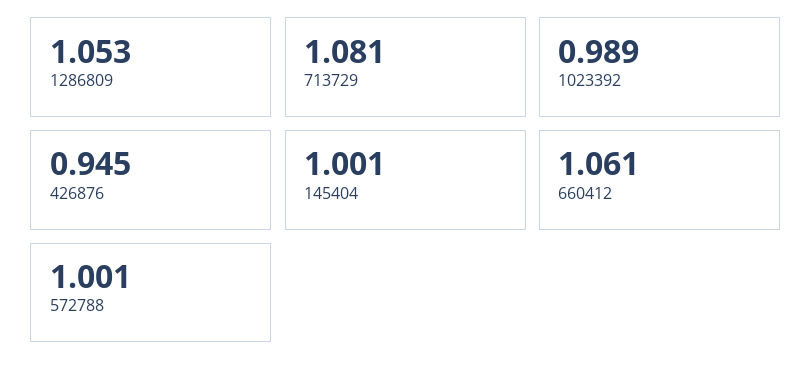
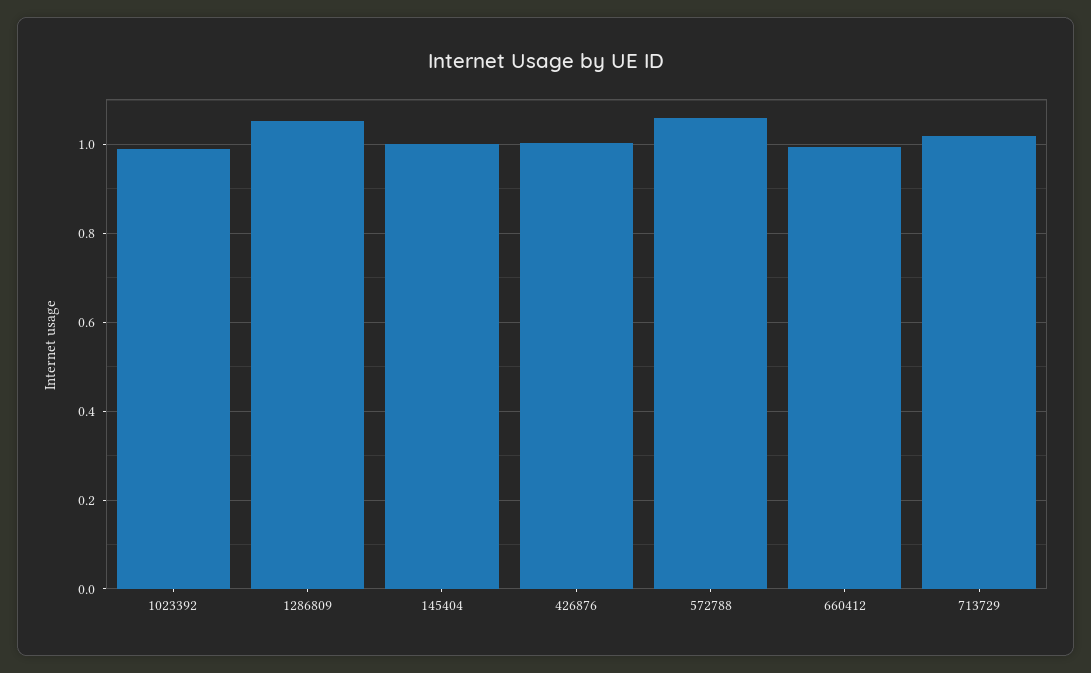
  {
    "1286809": 1.053,
-   "713729": 1.081,
+   "713729": 1.02,
    "1023392": 0.989,
-   "426876": 0.945,
+   "426876": 1,
    "145404": 1.001,
-   "660412": 1.061,
+   "660412": 1,
-   "572788": 1.001
+   "572788": 1.06
  }

